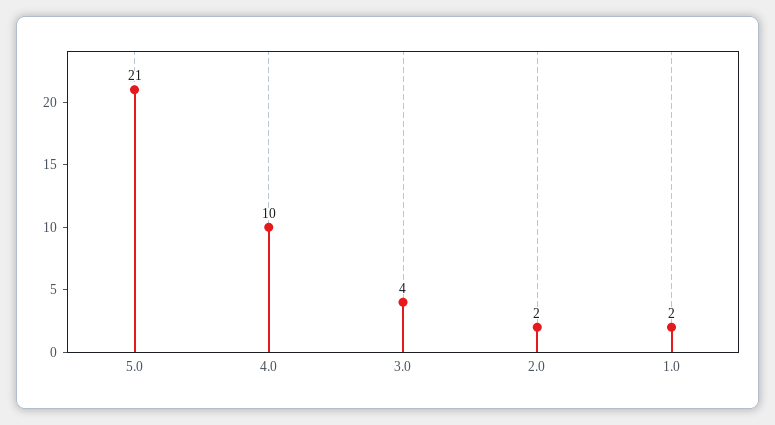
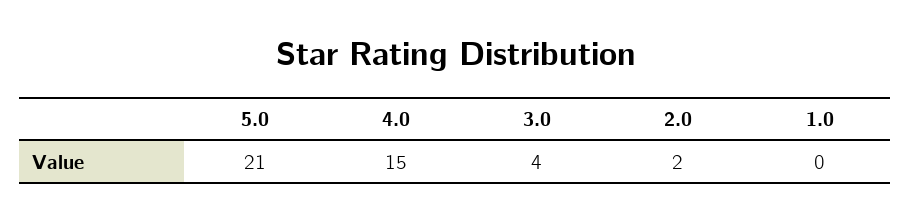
  {
    "5.0": 21,
-   "4.0": 10,
+   "4.0": 15,
    "3.0": 4,
    "2.0": 2,
-   "1.0": 2
+   "1.0": 0
  }

